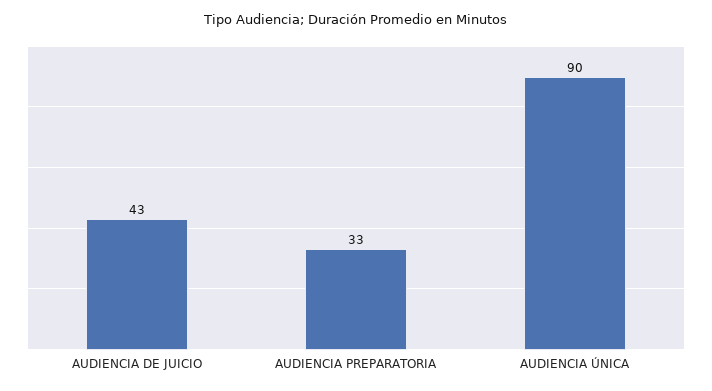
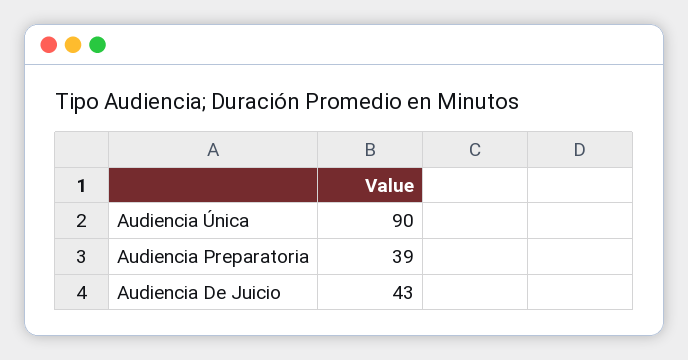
  {
    "AUDIENCIA DE JUICIO": 43,
-   "AUDIENCIA PREPARATORIA": 33,
+   "AUDIENCIA PREPARATORIA": 39,
    "AUDIENCIA ÚNICA": 90
  }

